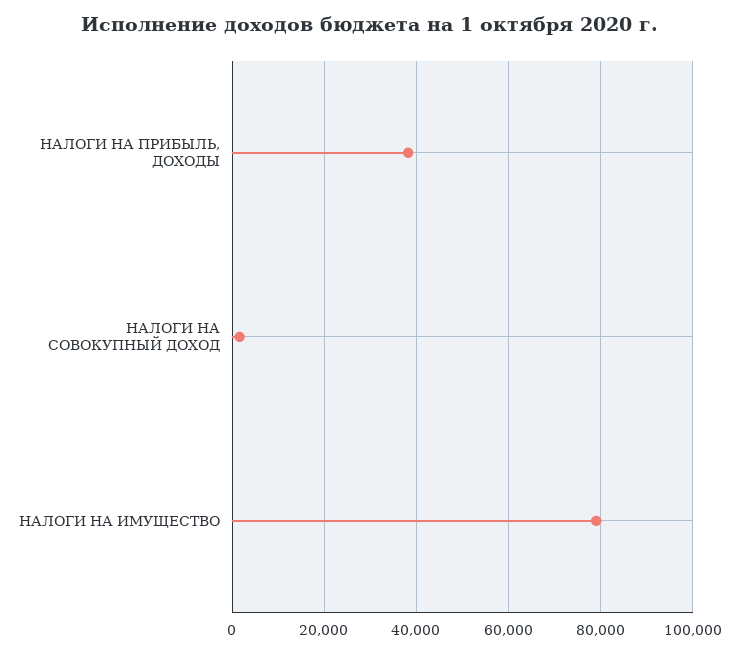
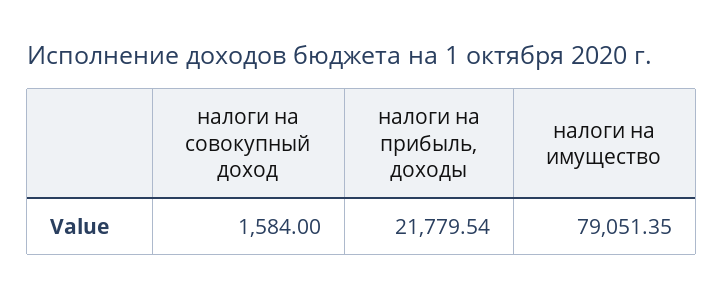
  {
-   "НАЛОГИ НА ПРИБЫЛЬ, ДОХОДЫ": 38000,
+   "НАЛОГИ НА ПРИБЫЛЬ, ДОХОДЫ": 21779.54,
    "НАЛОГИ НА СОВОКУПНЫЙ ДОХОД": 1584,
    "НАЛОГИ НА ИМУЩЕСТВО": 79051.35
  }

